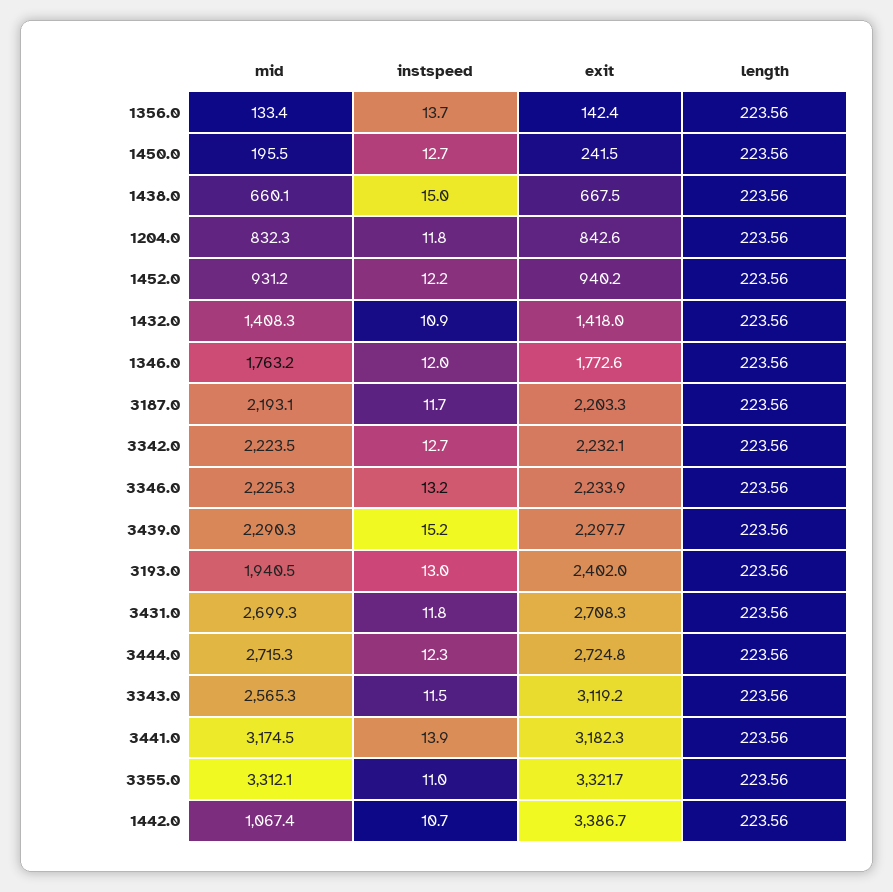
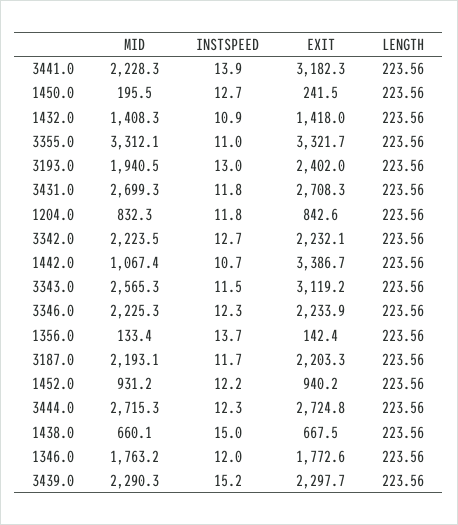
  {
    "mid": {
      "1356.0": 133.4,
      "1450.0": 195.5,
      "1438.0": 660.1,
      "1204.0": 832.3,
      "1452.0": 931.2,
      "1432.0": 1408.3,
      "1346.0": 1763.2,
      "3187.0": 2193.1,
      "3342.0": 2223.5,
      "3346.0": 2225.3,
      "3439.0": 2290.3,
      "3193.0": 1940.5,
      "3431.0": 2699.3,
      "3444.0": 2715.3,
      "3343.0": 2565.3,
-     "3441.0": 3174.5,
+     "3441.0": 2228.3,
      "3355.0": 3312.1,
      "1442.0": 1067.4
    },
    "instspeed": {
      "1356.0": 13.7,
      "1450.0": 12.7,
      "1438.0": 15,
      "1204.0": 11.8,
      "1452.0": 12.2,
      "1432.0": 10.9,
      "1346.0": 12,
      "3187.0": 11.7,
      "3342.0": 12.7,
-     "3346.0": 13.2,
+     "3346.0": 12.3,
      "3439.0": 15.2,
      "3193.0": 13,
      "3431.0": 11.8,
      "3444.0": 12.3,
      "3343.0": 11.5,
      "3441.0": 13.9,
      "3355.0": 11,
      "1442.0": 10.7
    },
    "exit": {
      "1356.0": 142.4,
      "1450.0": 241.5,
      "1438.0": 667.5,
      "1204.0": 842.6,
      "1452.0": 940.2,
      "1432.0": 1418,
      "1346.0": 1772.6,
      "3187.0": 2203.3,
      "3342.0": 2232.1,
      "3346.0": 2233.9,
      "3439.0": 2297.7,
      "3193.0": 2402,
      "3431.0": 2708.3,
      "3444.0": 2724.8,
      "3343.0": 3119.2,
      "3441.0": 3182.3,
      "3355.0": 3321.7,
      "1442.0": 3386.7
    },
    "length": {
      "1356.0": 223.56,
      "1450.0": 223.56,
      "1438.0": 223.56,
      "1204.0": 223.56,
      "1452.0": 223.56,
      "1432.0": 223.56,
      "1346.0": 223.56,
      "3187.0": 223.56,
      "3342.0": 223.56,
      "3346.0": 223.56,
      "3439.0": 223.56,
      "3193.0": 223.56,
      "3431.0": 223.56,
      "3444.0": 223.56,
      "3343.0": 223.56,
      "3441.0": 223.56,
      "3355.0": 223.56,
      "1442.0": 223.56
    }
  }

